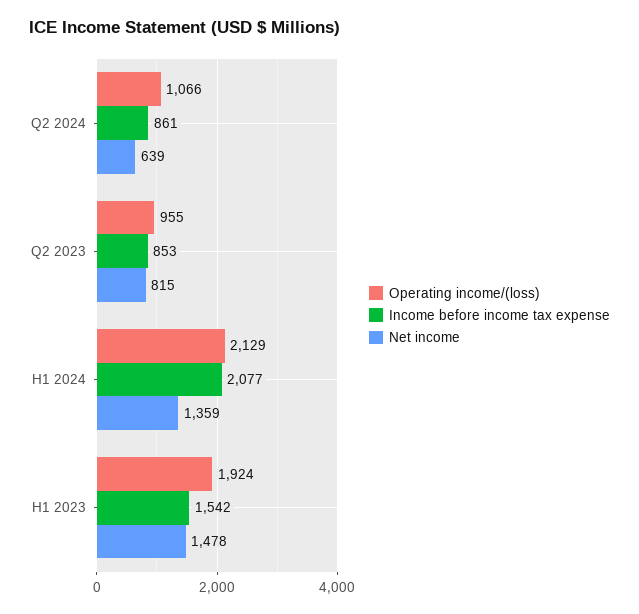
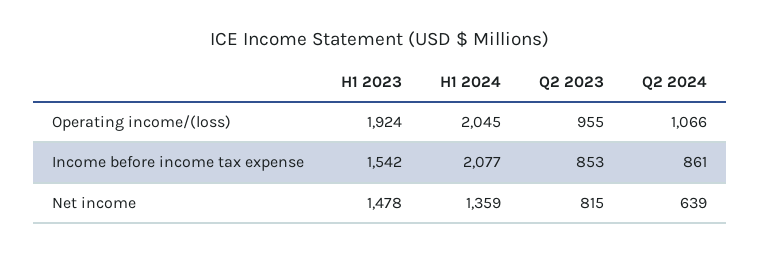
  {
    "Operating income/(loss)": {
      "Q2 2024": 1066,
      "Q2 2023": 955,
-     "H1 2024": 2129,
+     "H1 2024": 2045,
      "H1 2023": 1924
    },
    "Income before income tax expense": {
      "Q2 2024": 861,
      "Q2 2023": 853,
      "H1 2024": 2077,
      "H1 2023": 1542
    },
    "Net income": {
      "Q2 2024": 639,
      "Q2 2023": 815,
      "H1 2024": 1359,
      "H1 2023": 1478
    }
  }

